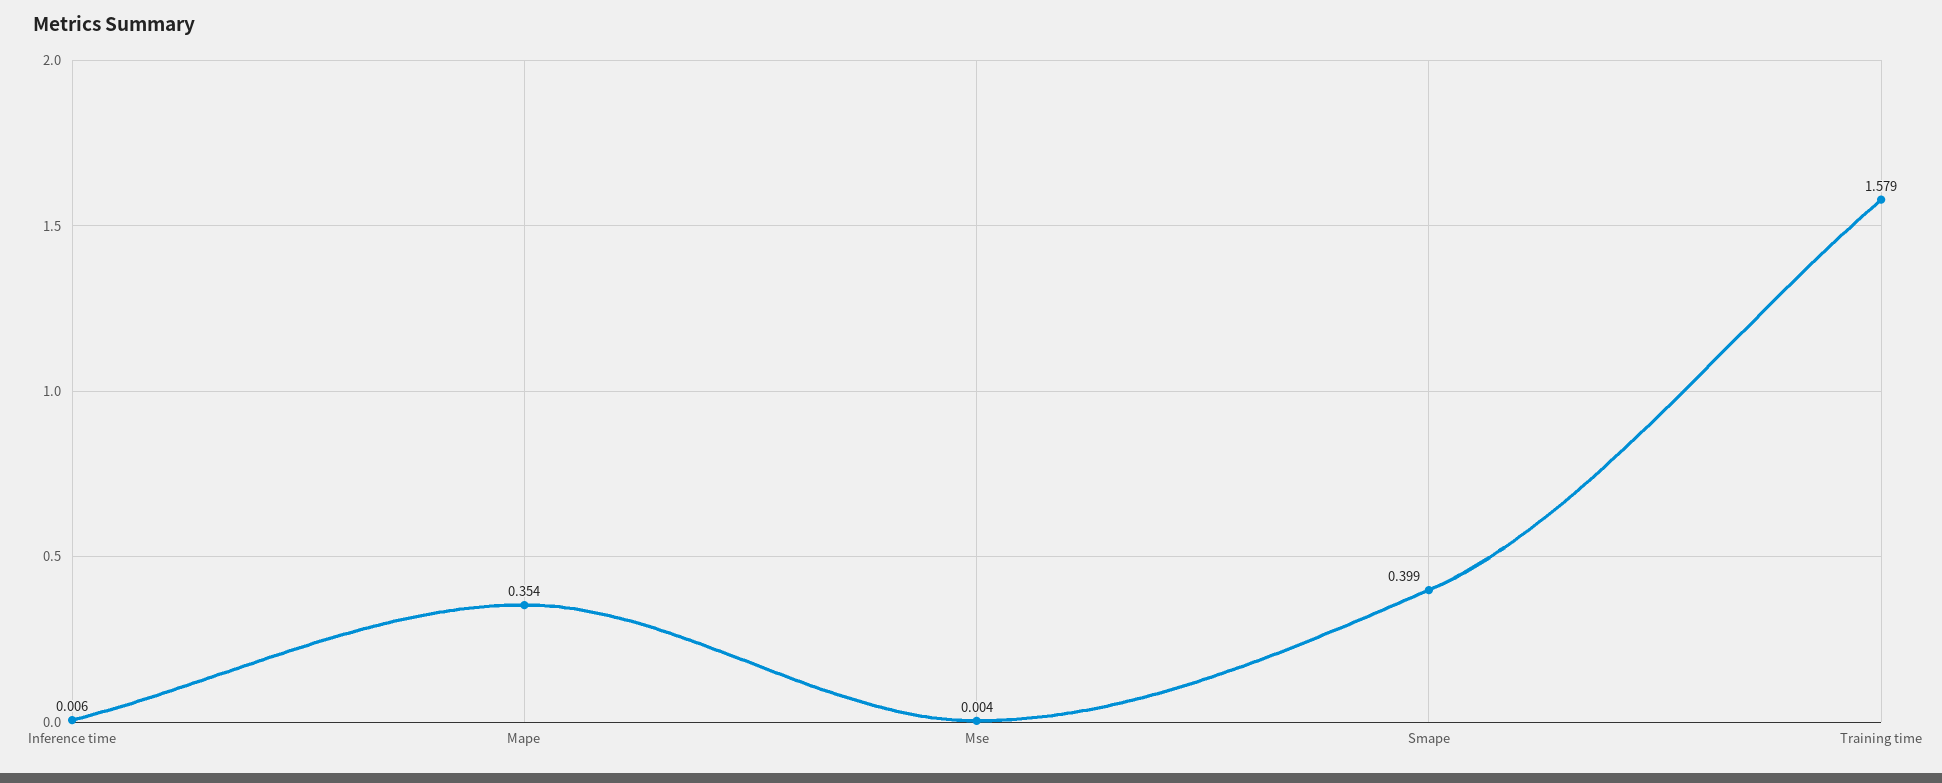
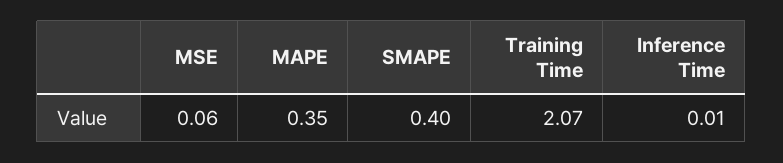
  {
    "Inference time": 0.006,
    "Mape": 0.354,
-   "Mse": 0.004,
+   "Mse": 0.06,
    "Smape": 0.399,
-   "Training time": 1.579
+   "Training time": 2.07
  }

